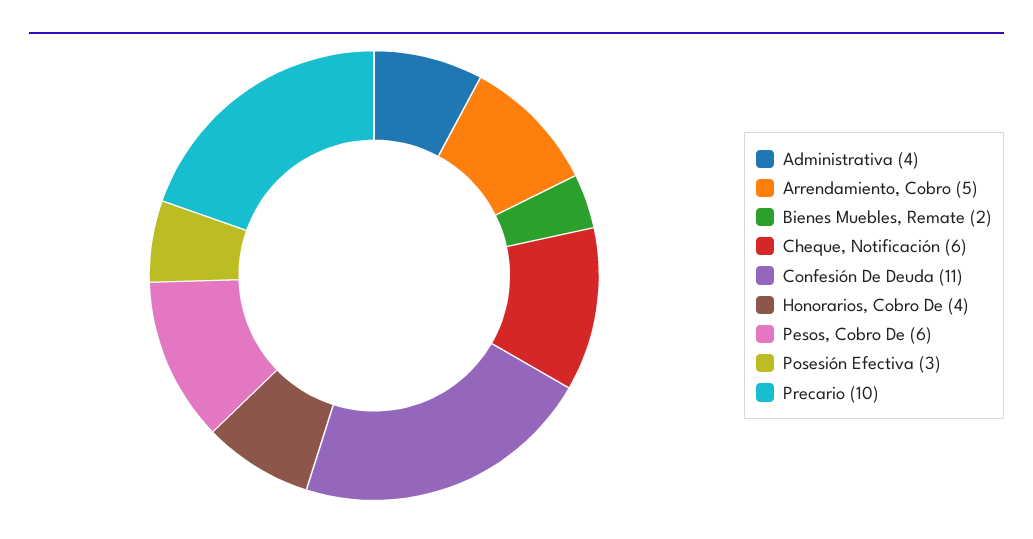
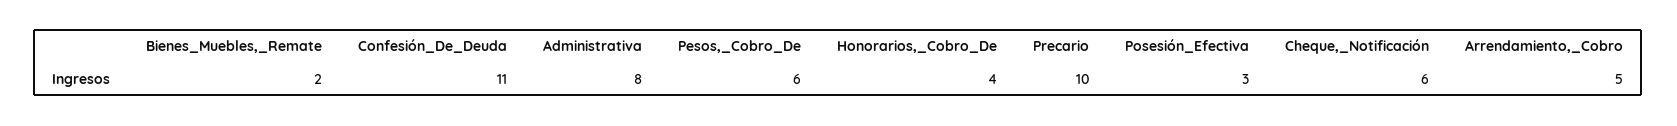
  {
-   "Administrativa": 4,
+   "Administrativa": 8,
    "Arrendamiento, Cobro": 5,
    "Bienes Muebles, Remate": 2,
    "Cheque, Notificación": 6,
    "Confesión De Deuda": 11,
    "Honorarios, Cobro De": 4,
    "Pesos, Cobro De": 6,
    "Posesión Efectiva": 3,
    "Precario": 10
  }

